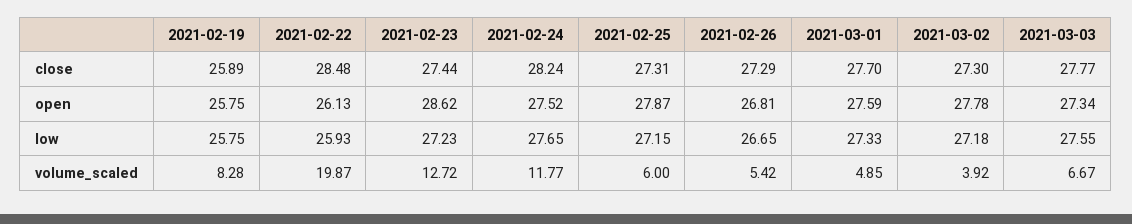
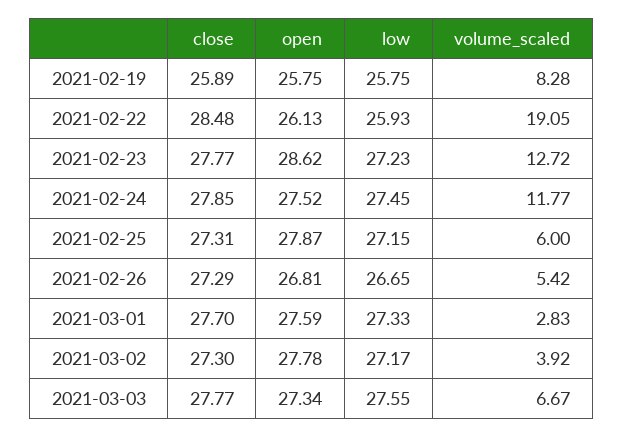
  {
    "2021-02-19": {
      "close": 25.89,
      "open": 25.75,
      "low": 25.75,
      "volume_scaled": 8.28
    },
    "2021-02-22": {
      "close": 28.48,
      "open": 26.13,
      "low": 25.93,
-     "volume_scaled": 19.87
+     "volume_scaled": 19.05
    },
    "2021-02-23": {
-     "close": 27.44,
+     "close": 27.77,
      "open": 28.62,
      "low": 27.23,
      "volume_scaled": 12.72
    },
    "2021-02-24": {
-     "close": 28.24,
+     "close": 27.85,
      "open": 27.52,
-     "low": 27.65,
+     "low": 27.45,
      "volume_scaled": 11.77
    },
    "2021-02-25": {
      "close": 27.31,
      "open": 27.87,
      "low": 27.15,
      "volume_scaled": 6
    },
    "2021-02-26": {
      "close": 27.29,
      "open": 26.81,
      "low": 26.65,
      "volume_scaled": 5.42
    },
    "2021-03-01": {
      "close": 27.7,
      "open": 27.59,
      "low": 27.33,
-     "volume_scaled": 4.85
+     "volume_scaled": 2.83
    },
    "2021-03-02": {
      "close": 27.3,
      "open": 27.78,
-     "low": 27.18,
+     "low": 27.17,
      "volume_scaled": 3.92
    },
    "2021-03-03": {
      "close": 27.77,
      "open": 27.34,
      "low": 27.55,
      "volume_scaled": 6.67
    }
  }

